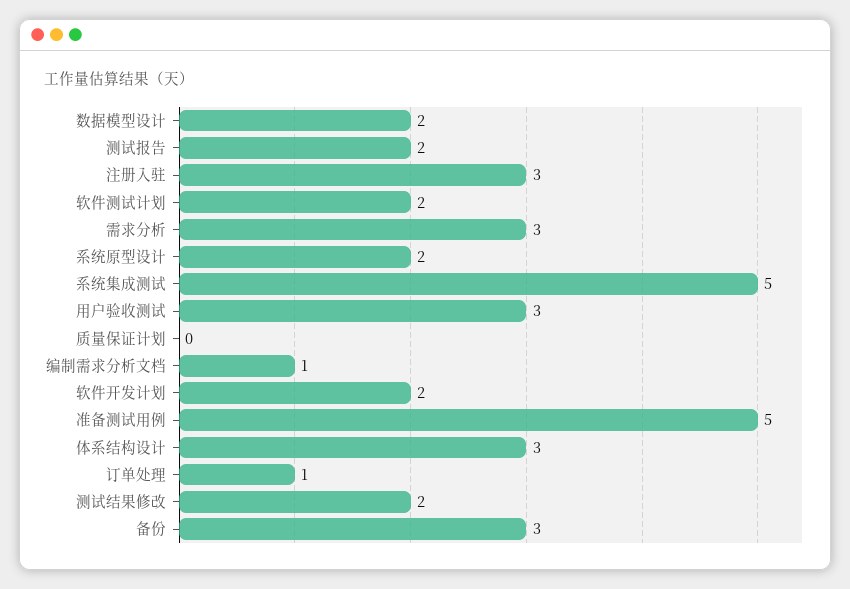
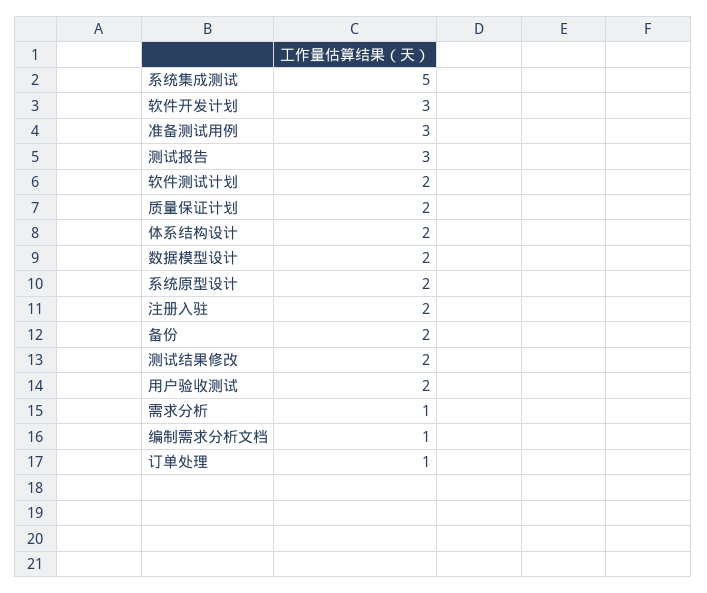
  {
    "数据模型设计": 2,
-   "测试报告": 2,
+   "测试报告": 3,
-   "注册入驻": 3,
+   "注册入驻": 2,
    "软件测试计划": 2,
-   "需求分析": 3,
+   "需求分析": 1,
    "系统原型设计": 2,
    "系统集成测试": 5,
-   "用户验收测试": 3,
+   "用户验收测试": 2,
-   "质量保证计划": 0,
+   "质量保证计划": 2,
    "编制需求分析文档": 1,
-   "软件开发计划": 2,
+   "软件开发计划": 3,
-   "准备测试用例": 5,
+   "准备测试用例": 3,
-   "体系结构设计": 3,
+   "体系结构设计": 2,
    "订单处理": 1,
    "测试结果修改": 2,
-   "备份": 3
+   "备份": 2
  }

